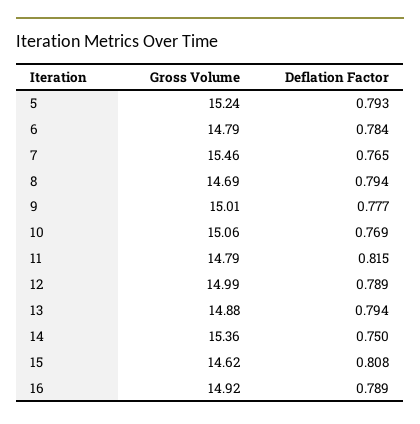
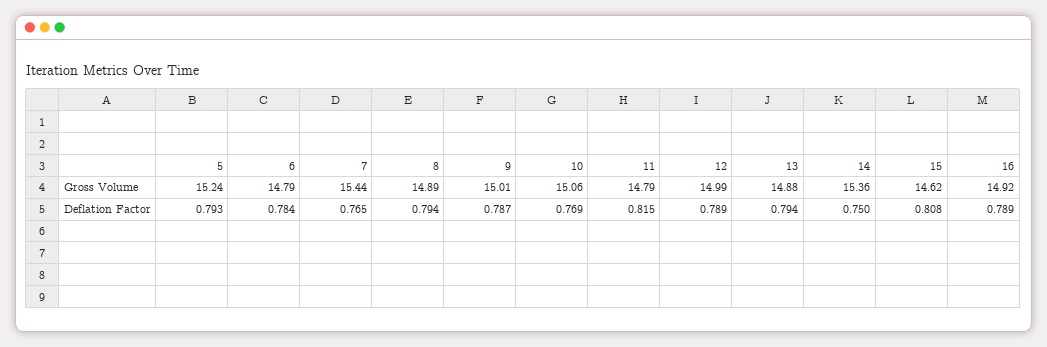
  {
    "Gross Volume": {
      "5": 15.24,
      "6": 14.79,
-     "7": 15.46,
+     "7": 15.44,
-     "8": 14.69,
+     "8": 14.89,
      "9": 15.01,
      "10": 15.06,
      "11": 14.79,
      "12": 14.99,
      "13": 14.88,
      "14": 15.36,
      "15": 14.62,
      "16": 14.92
    },
    "Deflation Factor": {
      "5": 0.793,
      "6": 0.784,
      "7": 0.765,
      "8": 0.794,
-     "9": 0.777,
+     "9": 0.787,
      "10": 0.769,
      "11": 0.815,
      "12": 0.789,
      "13": 0.794,
      "14": 0.75,
      "15": 0.808,
      "16": 0.789
    }
  }

